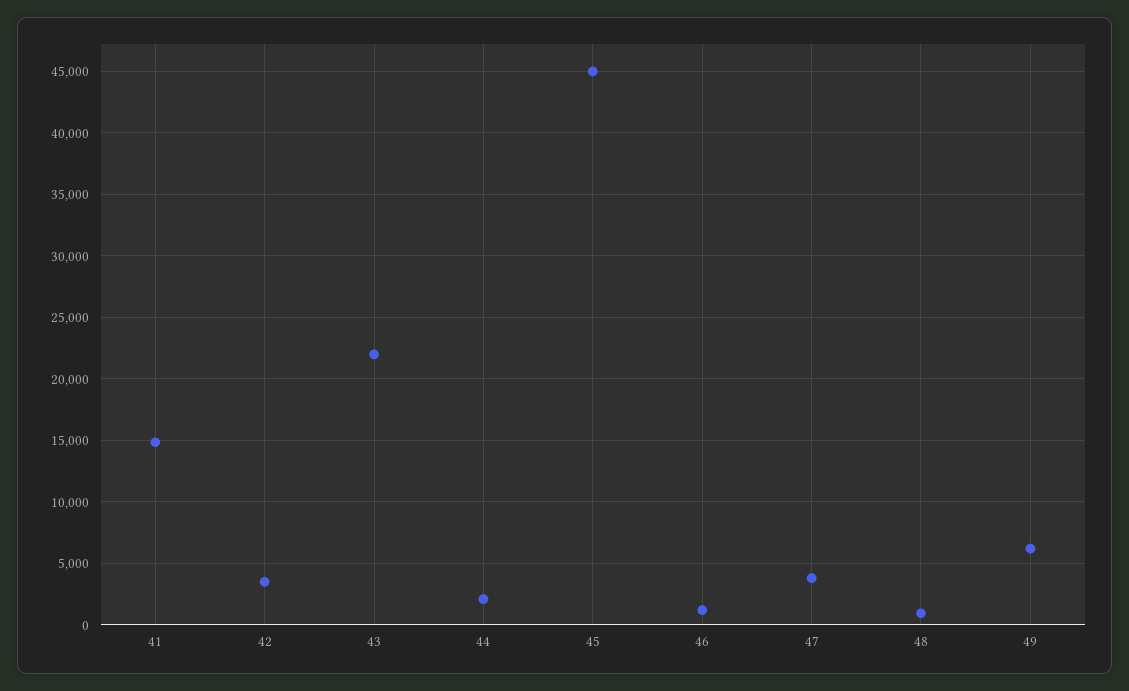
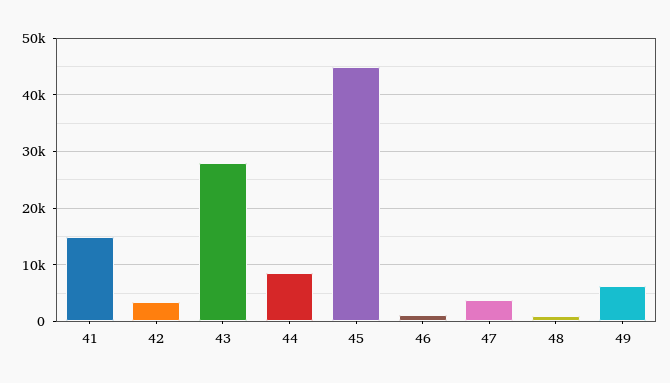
  {
    "41": 15000,
    "42": 3500,
-   "43": 22000,
+   "43": 28000,
-   "44": 2000,
+   "44": 8000,
    "45": 45000,
    "46": 1000,
    "47": 4000,
    "48": 1000,
    "49": 6000
  }

